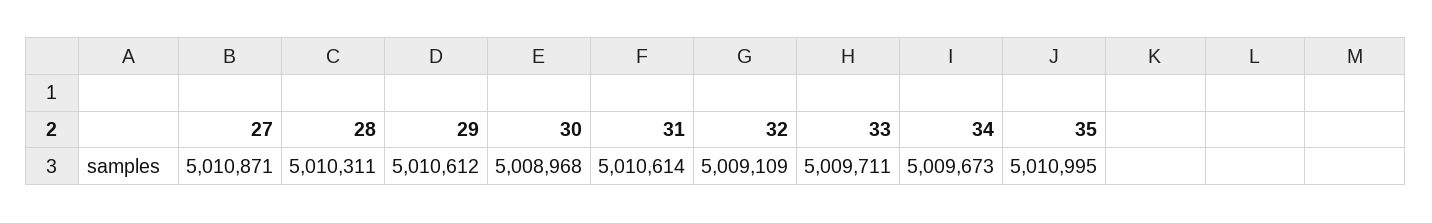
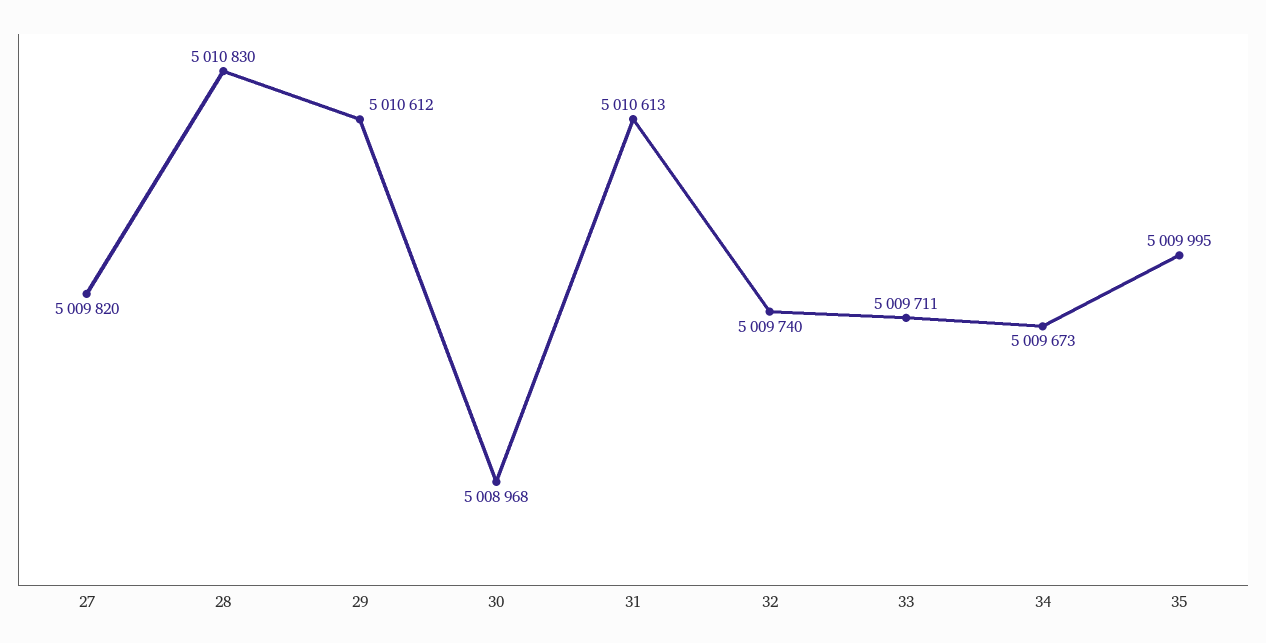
  {
-   "27": 5010871,
+   "27": 5009820,
-   "28": 5010311,
+   "28": 5010830,
    "29": 5010612,
    "30": 5008968,
-   "31": 5010614,
+   "31": 5010613,
-   "32": 5009109,
+   "32": 5009740,
    "33": 5009711,
    "34": 5009673,
-   "35": 5010995
+   "35": 5009995
  }

